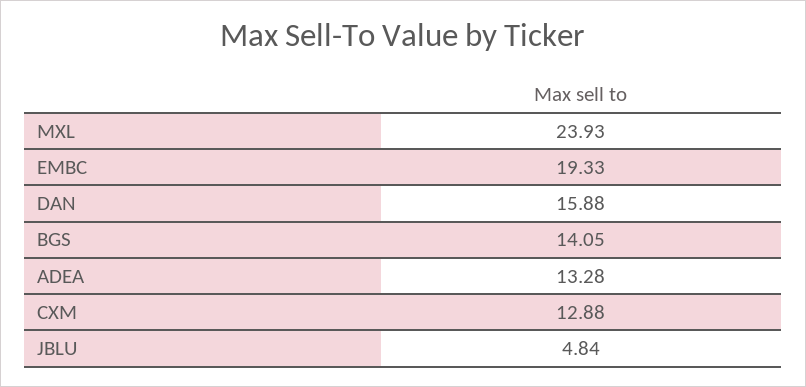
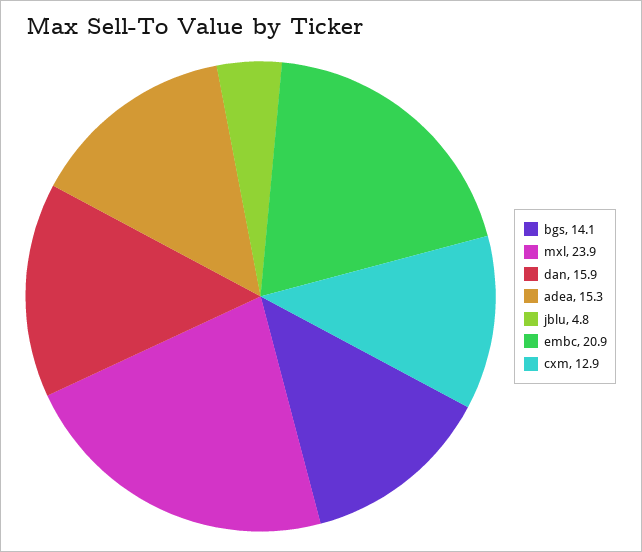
  {
    "MXL": 23.93,
-   "EMBC": 19.33,
+   "EMBC": 20.9,
    "DAN": 15.88,
    "BGS": 14.05,
-   "ADEA": 13.28,
+   "ADEA": 15.3,
    "CXM": 12.88,
    "JBLU": 4.84
  }

